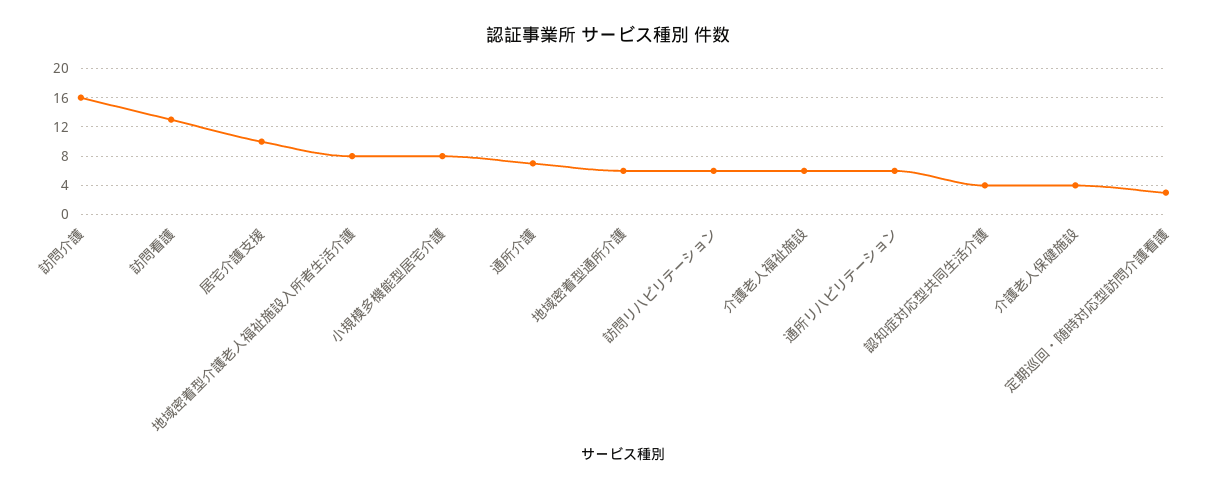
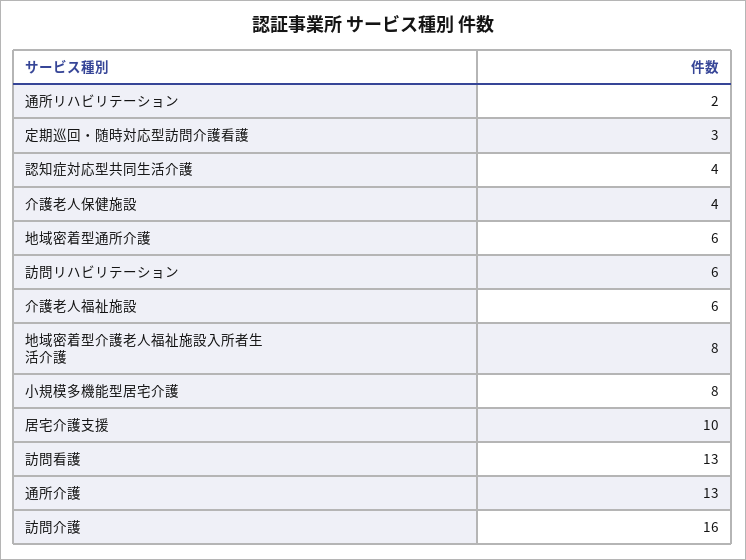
  {
    "訪問介護": 16,
    "訪問看護": 13,
    "居宅介護支援": 10,
    "地域密着型介護老人福祉施設入所者生活介護": 8,
    "小規模多機能型居宅介護": 8,
-   "通所介護": 7,
+   "通所介護": 13,
    "地域密着型通所介護": 6,
    "訪問リハビリテーション": 6,
    "介護老人福祉施設": 6,
-   "通所リハビリテーション": 6,
+   "通所リハビリテーション": 2,
    "認知症対応型共同生活介護": 4,
    "介護老人保健施設": 4,
    "定期巡回・随時対応型訪問介護看護": 3
  }

